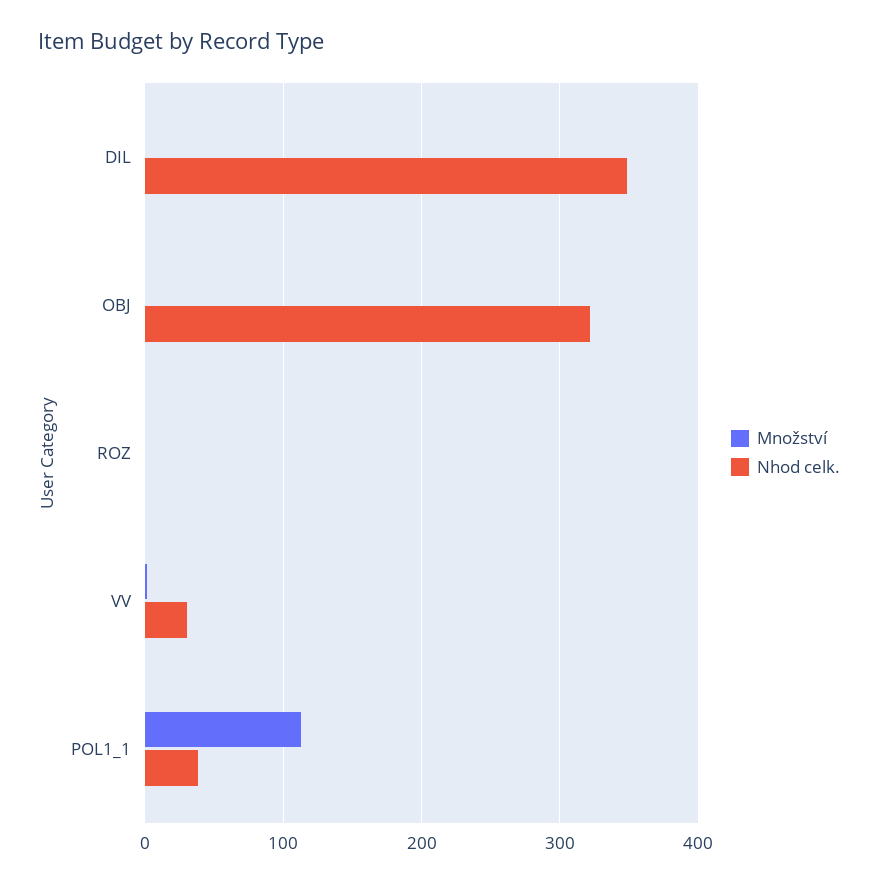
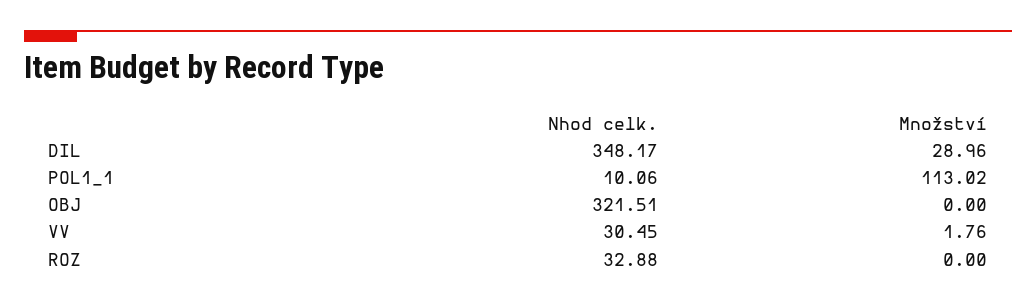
  {
    "Množství": {
-     "DIL": 0,
+     "DIL": 28.96,
      "OBJ": 0,
      "ROZ": 0,
      "VV": 1.76,
      "POL1_1": 113.02
    },
    "Nhod celk.": {
      "DIL": 348.17,
      "OBJ": 321.51,
-     "ROZ": 0,
+     "ROZ": 32.88,
      "VV": 30.45,
-     "POL1_1": 40
+     "POL1_1": 10.06
    }
  }

